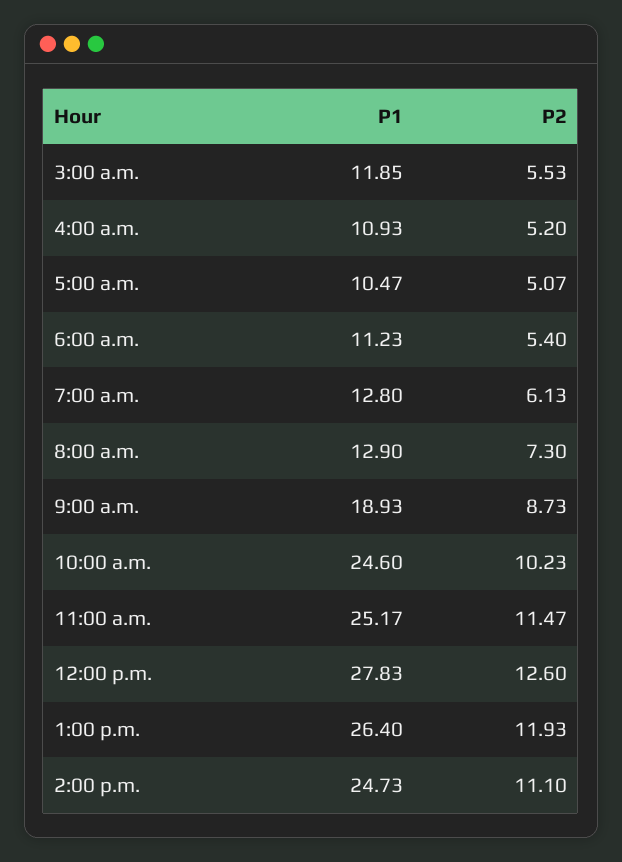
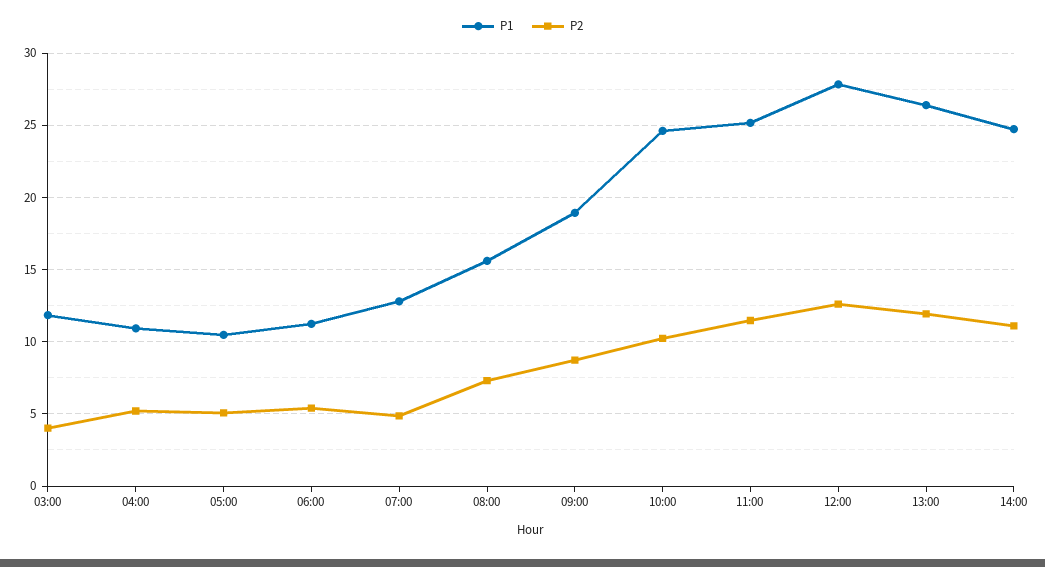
  {
    "P1": {
      "3:00 a.m.": 11.85,
      "4:00 a.m.": 10.93,
      "5:00 a.m.": 10.47,
      "6:00 a.m.": 11.23,
      "7:00 a.m.": 12.8,
-     "8:00 a.m.": 12.9,
+     "8:00 a.m.": 15.5,
      "9:00 a.m.": 18.93,
      "10:00 a.m.": 24.6,
      "11:00 a.m.": 25.17,
      "12:00 p.m.": 27.83,
      "1:00 p.m.": 26.4,
      "2:00 p.m.": 24.73
    },
    "P2": {
-     "3:00 a.m.": 5.53,
+     "3:00 a.m.": 4,
      "4:00 a.m.": 5.2,
      "5:00 a.m.": 5.07,
      "6:00 a.m.": 5.4,
-     "7:00 a.m.": 6.13,
+     "7:00 a.m.": 5,
      "8:00 a.m.": 7.3,
      "9:00 a.m.": 8.73,
      "10:00 a.m.": 10.23,
      "11:00 a.m.": 11.47,
      "12:00 p.m.": 12.6,
      "1:00 p.m.": 11.93,
      "2:00 p.m.": 11.1
    }
  }

